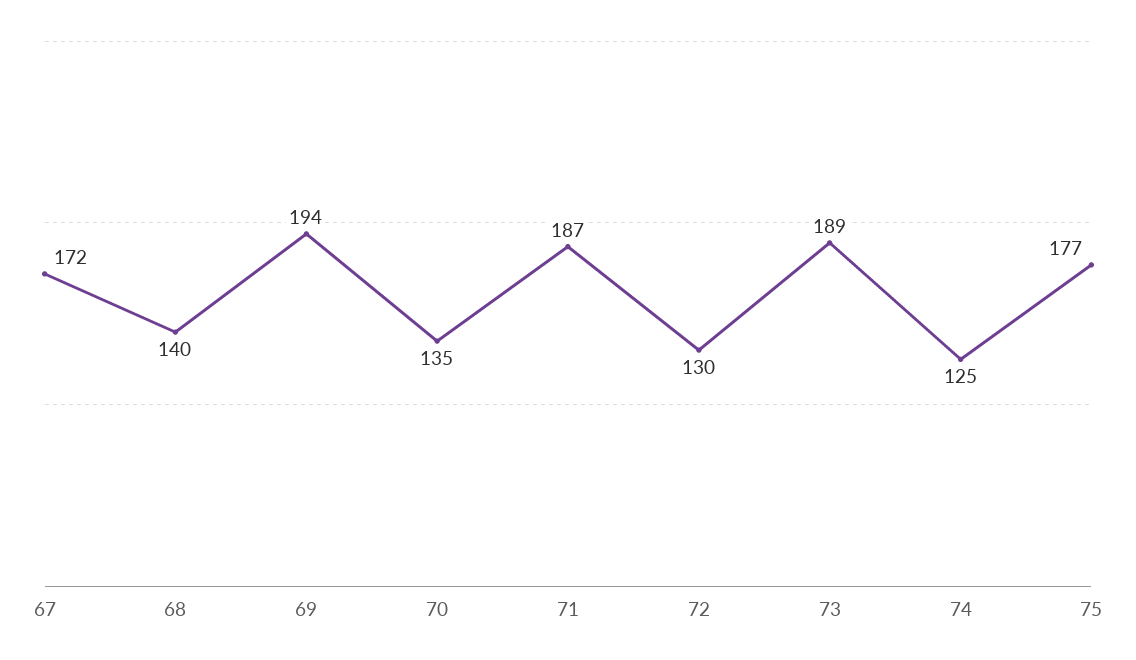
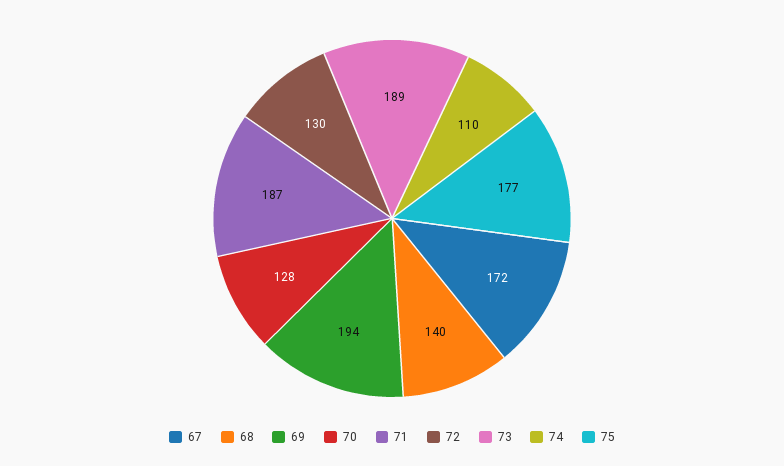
  {
    "67": 172,
    "68": 140,
    "69": 194,
-   "70": 135,
+   "70": 128,
    "71": 187,
    "72": 130,
    "73": 189,
-   "74": 125,
+   "74": 110,
    "75": 177
  }

